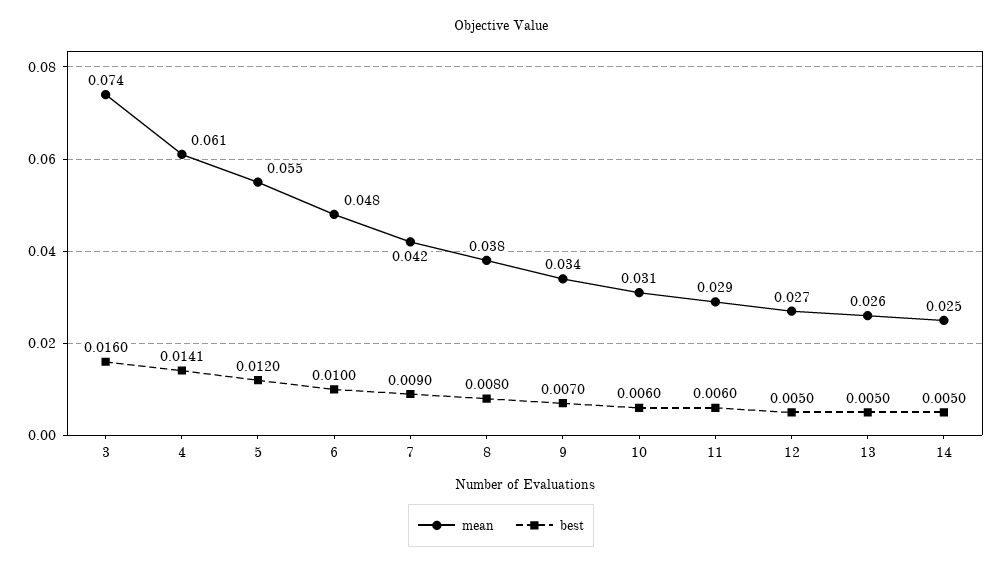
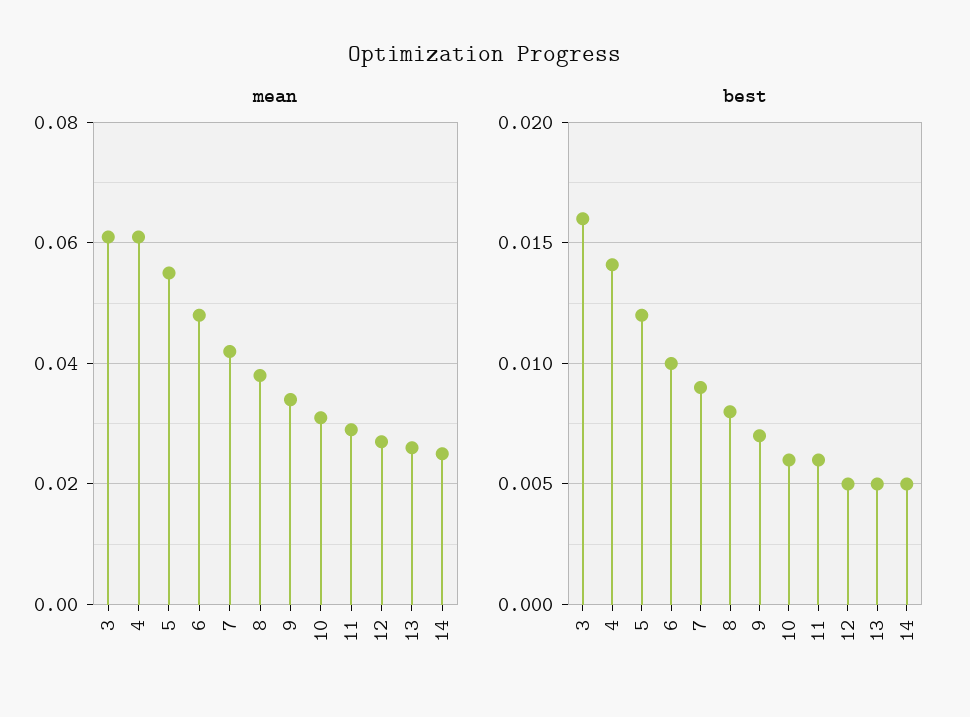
  {
    "mean": {
-     "3": 0.074,
+     "3": 0.06,
      "4": 0.061,
      "5": 0.055,
      "6": 0.048,
      "7": 0.042,
      "8": 0.038,
      "9": 0.034,
      "10": 0.031,
      "11": 0.029,
      "12": 0.027,
      "13": 0.026,
      "14": 0.025
    },
    "best": {
      "3": 0.016,
      "4": 0.0141,
      "5": 0.012,
      "6": 0.01,
      "7": 0.009,
      "8": 0.008,
      "9": 0.007,
      "10": 0.006,
      "11": 0.006,
      "12": 0.005,
      "13": 0.005,
      "14": 0.005
    }
  }

